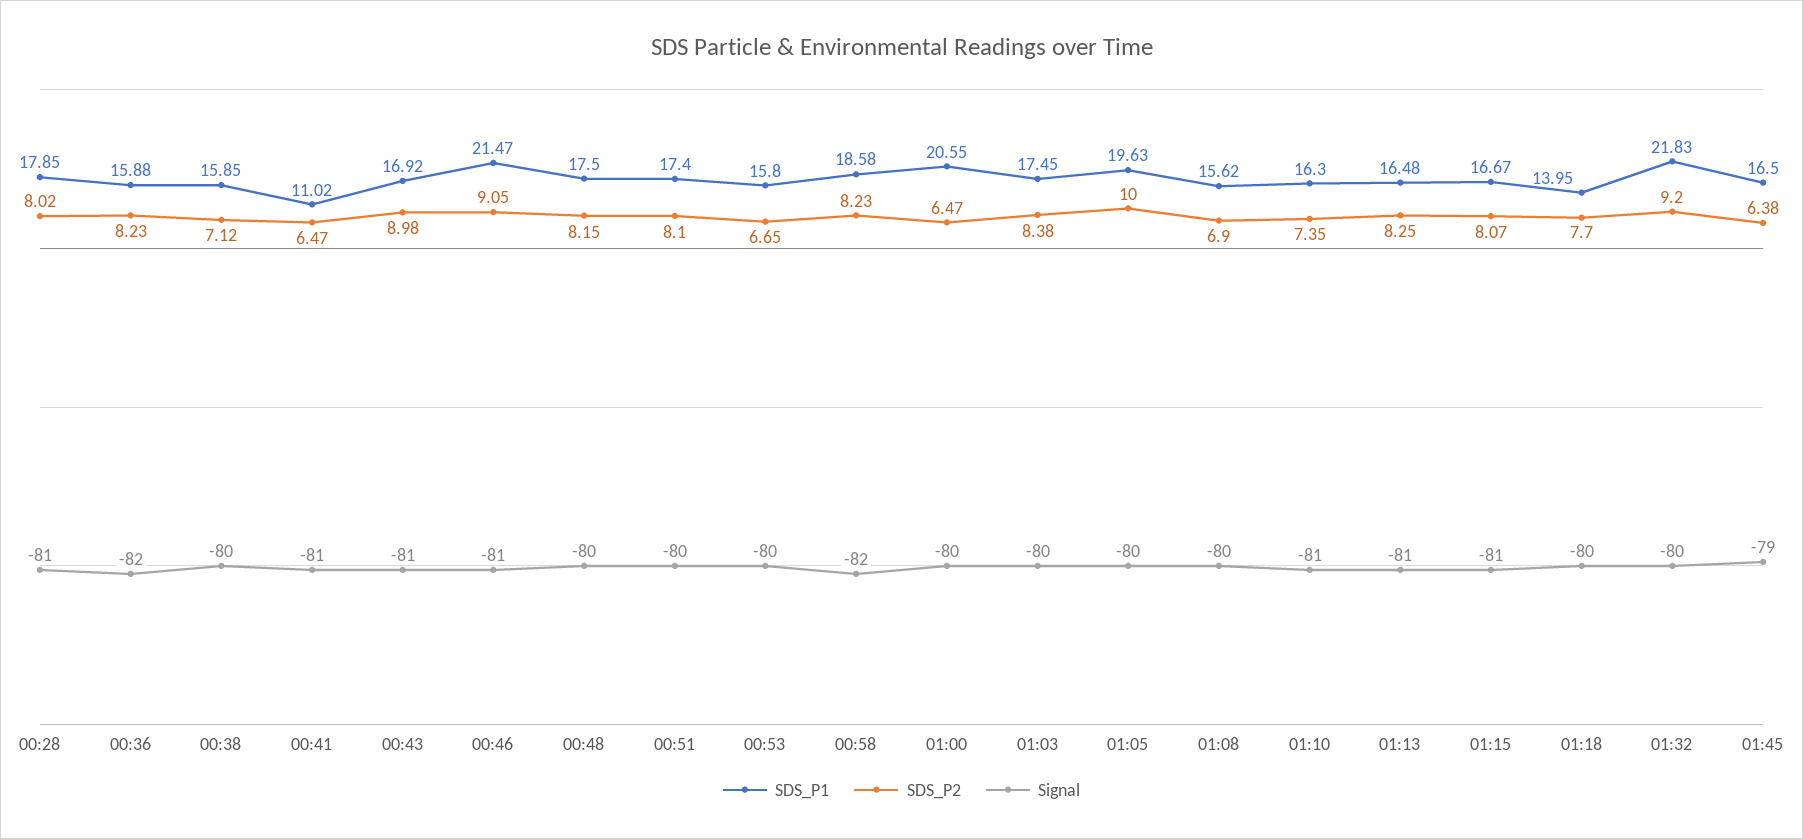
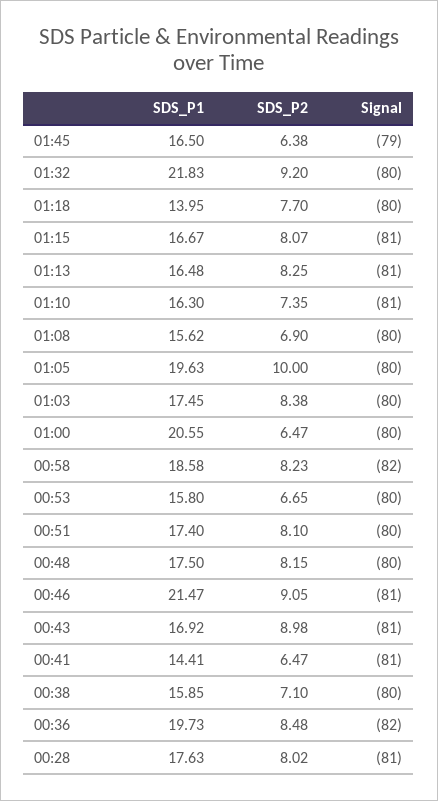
  {
    "SDS_P1": {
-     "00:28": 17.85,
+     "00:28": 17.63,
-     "00:36": 15.88,
+     "00:36": 19.73,
      "00:38": 15.85,
-     "00:41": 11.02,
+     "00:41": 14.41,
      "00:43": 16.92,
      "00:46": 21.47,
      "00:48": 17.5,
      "00:51": 17.4,
      "00:53": 15.8,
      "00:58": 18.58,
      "01:00": 20.55,
      "01:03": 17.45,
      "01:05": 19.63,
      "01:08": 15.62,
      "01:10": 16.3,
      "01:13": 16.48,
      "01:15": 16.67,
      "01:18": 13.95,
      "01:32": 21.83,
      "01:45": 16.5
    },
    "SDS_P2": {
      "00:28": 8.02,
-     "00:36": 8.23,
+     "00:36": 8.48,
-     "00:38": 7.12,
+     "00:38": 7.1,
      "00:41": 6.47,
      "00:43": 8.98,
      "00:46": 9.05,
      "00:48": 8.15,
      "00:51": 8.1,
      "00:53": 6.65,
      "00:58": 8.23,
      "01:00": 6.47,
      "01:03": 8.38,
      "01:05": 10,
      "01:08": 6.9,
      "01:10": 7.35,
      "01:13": 8.25,
      "01:15": 8.07,
      "01:18": 7.7,
      "01:32": 9.2,
      "01:45": 6.38
    },
    "Signal": {
      "00:28": -81,
      "00:36": -82,
      "00:38": -80,
      "00:41": -81,
      "00:43": -81,
      "00:46": -81,
      "00:48": -80,
      "00:51": -80,
      "00:53": -80,
      "00:58": -82,
      "01:00": -80,
      "01:03": -80,
      "01:05": -80,
      "01:08": -80,
      "01:10": -81,
      "01:13": -81,
      "01:15": -81,
      "01:18": -80,
      "01:32": -80,
      "01:45": -79
    }
  }

